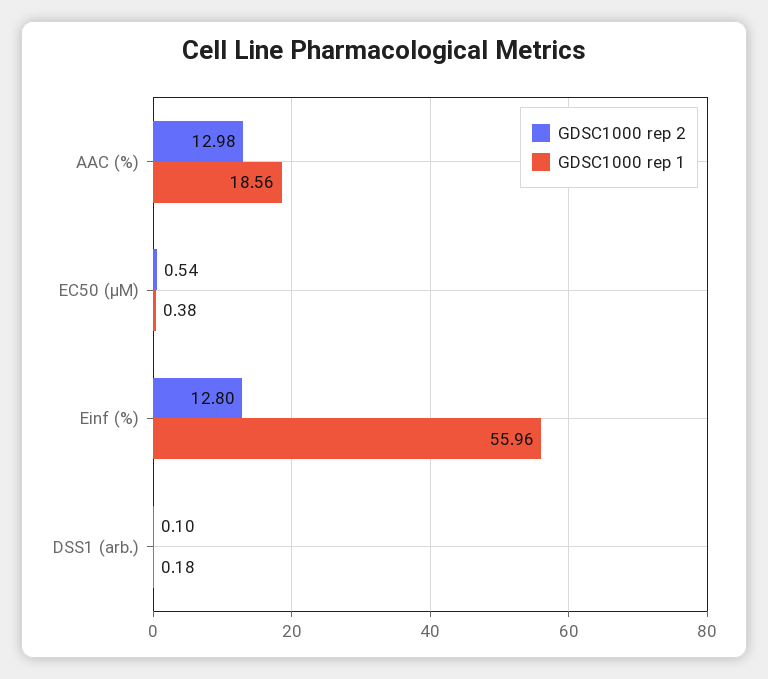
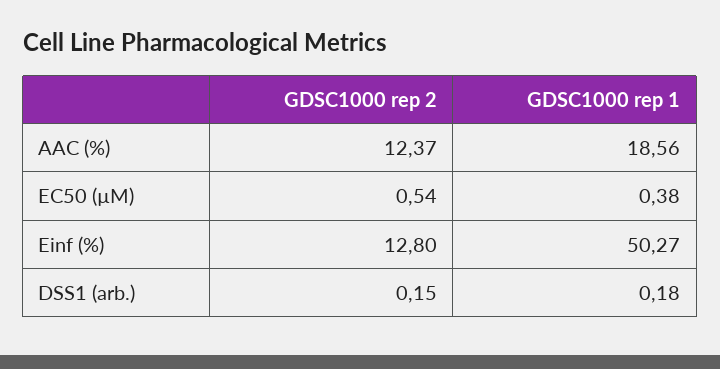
  {
    "GDSC1000 rep 2": {
-     "AAC (%)": 12.98,
+     "AAC (%)": 12.37,
      "EC50 (µM)": 0.54,
      "Einf (%)": 12.8,
-     "DSS1 (arb.)": 0.1
+     "DSS1 (arb.)": 0.15
    },
    "GDSC1000 rep 1": {
      "AAC (%)": 18.56,
      "EC50 (µM)": 0.38,
-     "Einf (%)": 55.96,
+     "Einf (%)": 50.27,
      "DSS1 (arb.)": 0.18
    }
  }

